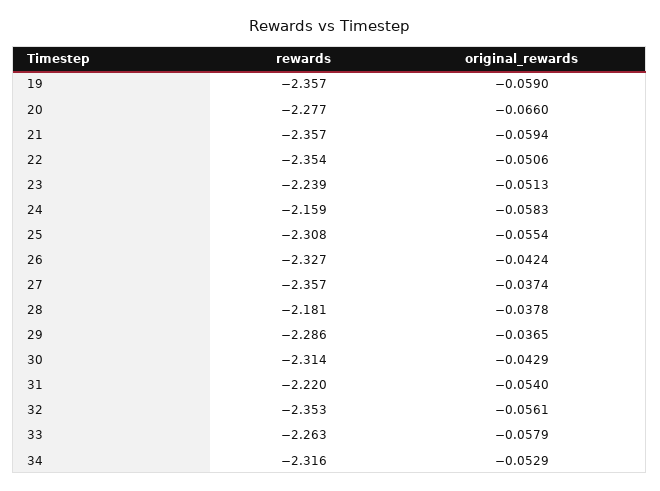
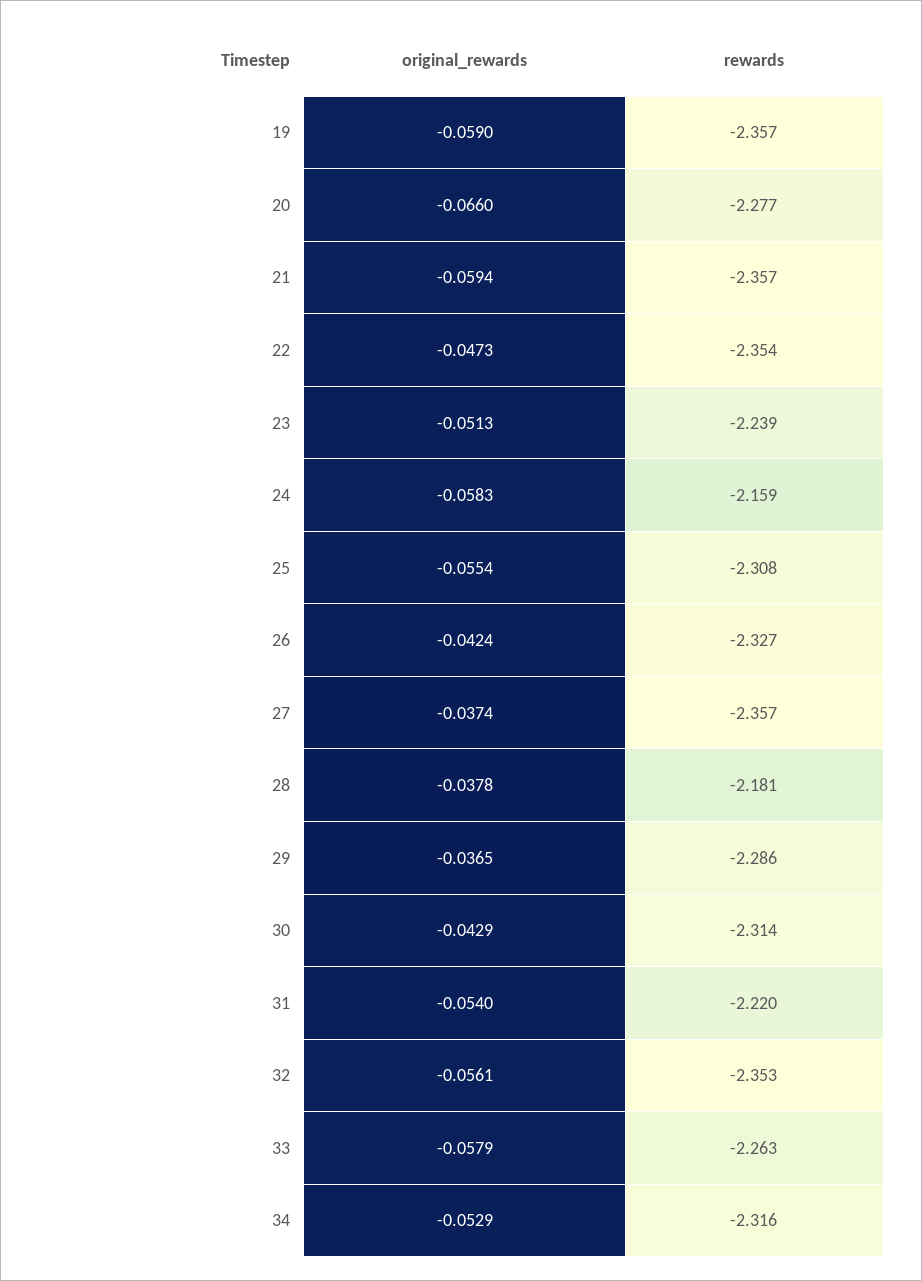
  {
    "rewards": {
      "19": -2.357,
      "20": -2.277,
      "21": -2.357,
      "22": -2.354,
      "23": -2.239,
      "24": -2.159,
      "25": -2.308,
      "26": -2.327,
      "27": -2.357,
      "28": -2.181,
      "29": -2.286,
      "30": -2.314,
      "31": -2.22,
      "32": -2.353,
      "33": -2.263,
      "34": -2.316
    },
    "original_rewards": {
      "19": -0.059,
      "20": -0.066,
      "21": -0.0594,
-     "22": -0.0506,
+     "22": -0.0473,
      "23": -0.0513,
      "24": -0.0583,
      "25": -0.0554,
      "26": -0.0424,
      "27": -0.0374,
      "28": -0.0378,
      "29": -0.0365,
      "30": -0.0429,
      "31": -0.054,
      "32": -0.0561,
      "33": -0.0579,
      "34": -0.0529
    }
  }

